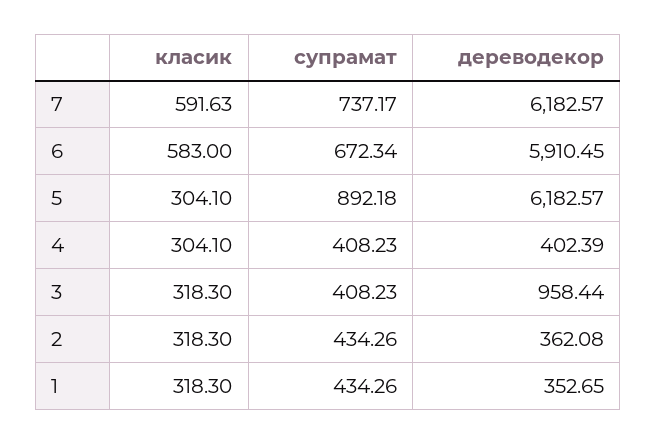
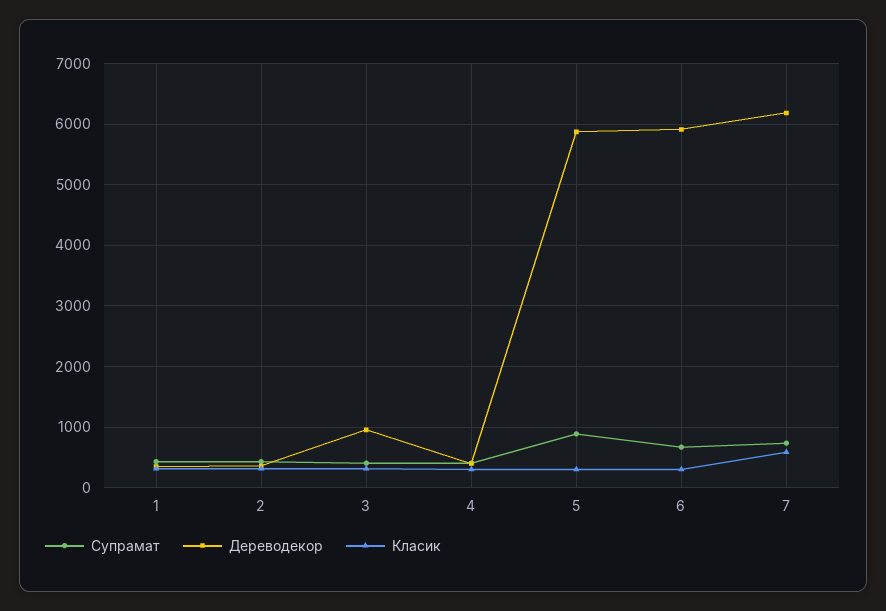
  {
    "класик": {
      "7": 591.63,
-     "6": 583,
+     "6": 300,
      "5": 304.1,
      "4": 304.1,
      "3": 318.3,
      "2": 318.3,
      "1": 318.3
    },
    "супрамат": {
      "7": 737.17,
      "6": 672.34,
      "5": 892.18,
      "4": 408.23,
      "3": 408.23,
      "2": 434.26,
      "1": 434.26
    },
    "дереводекор": {
      "7": 6182.57,
      "6": 5910.45,
-     "5": 6182.57,
+     "5": 5900,
      "4": 402.39,
      "3": 958.44,
      "2": 362.08,
      "1": 352.65
    }
  }

